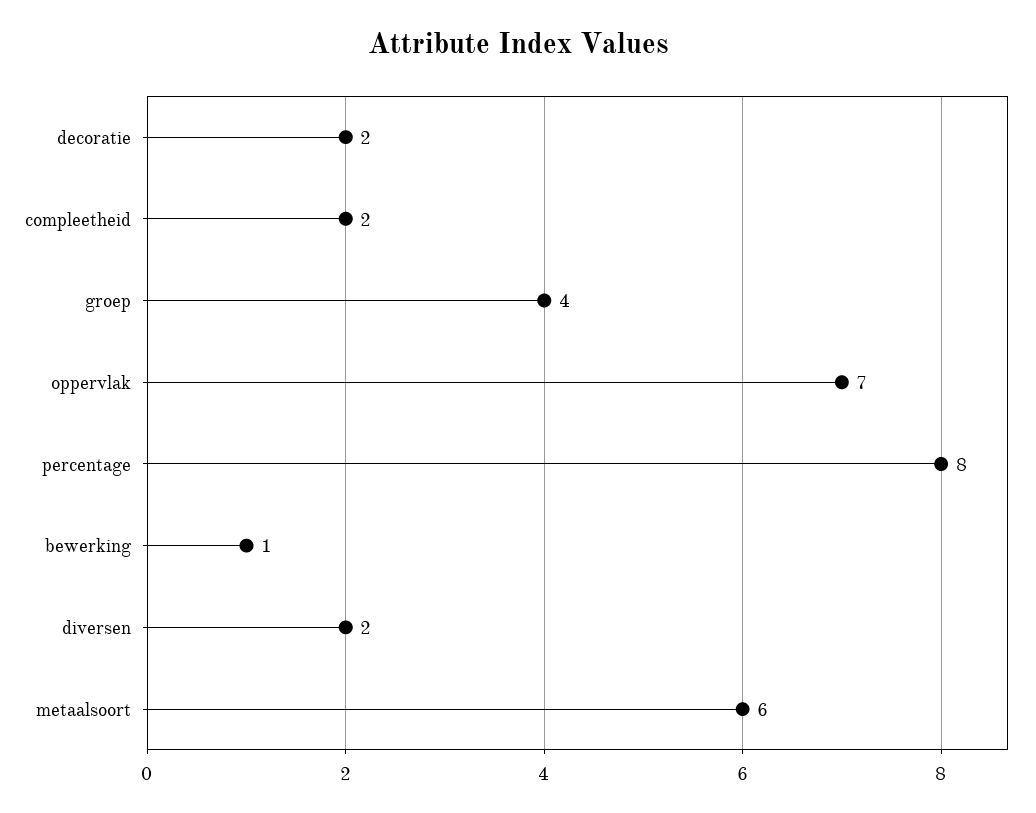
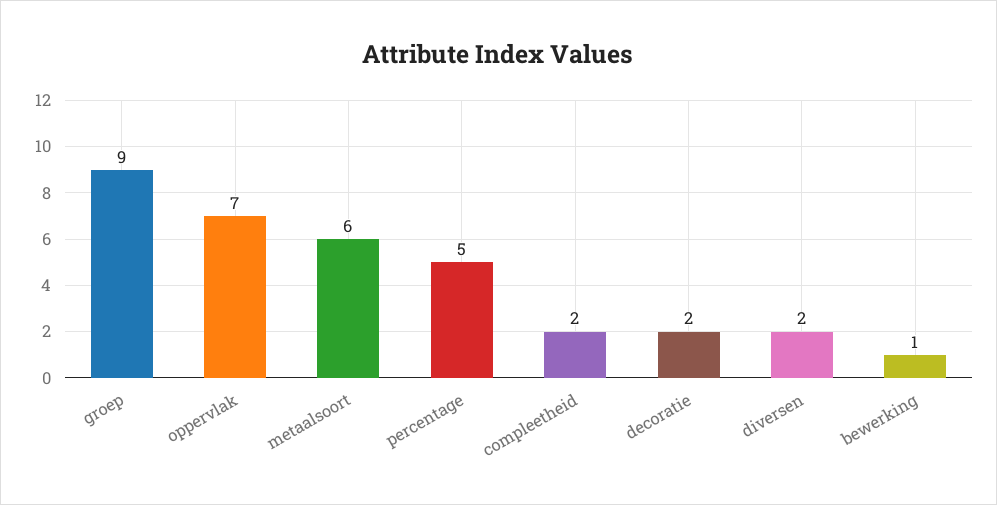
  {
    "decoratie": 2,
    "compleetheid": 2,
-   "groep": 4,
+   "groep": 9,
    "oppervlak": 7,
-   "percentage": 8,
+   "percentage": 5,
    "bewerking": 1,
    "diversen": 2,
    "metaalsoort": 6
  }

